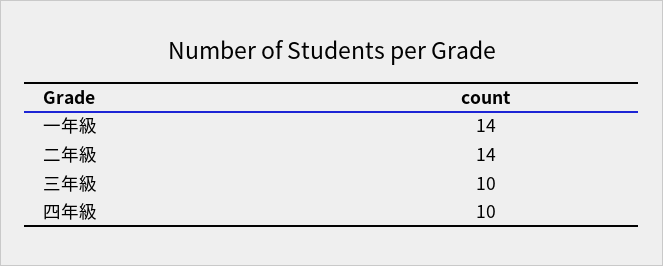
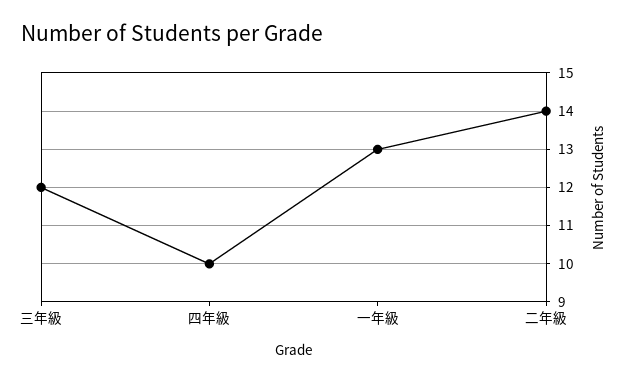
  {
-   "一年級": 14,
+   "一年級": 13,
    "二年級": 14,
-   "三年級": 10,
+   "三年級": 12,
    "四年級": 10
  }

